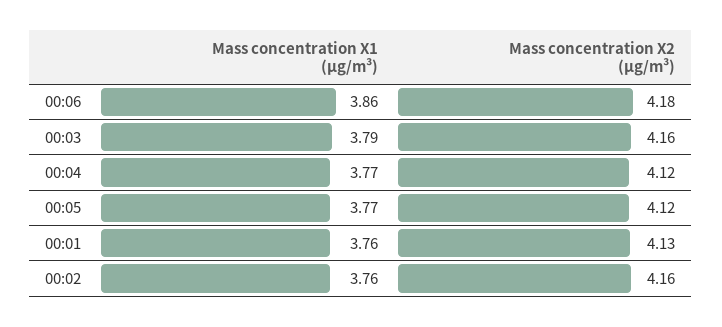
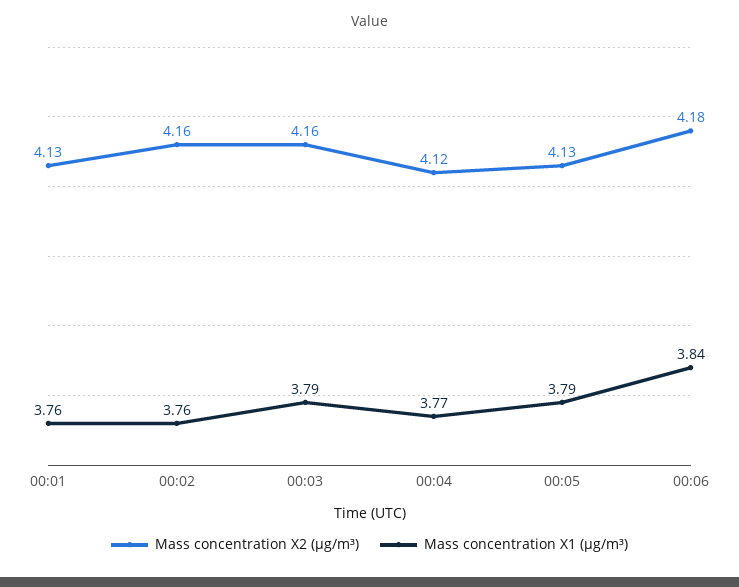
  {
    "Mass concentration X1 (μg/m³)": {
-     "00:06": 3.86,
+     "00:06": 3.84,
      "00:03": 3.79,
      "00:04": 3.77,
-     "00:05": 3.77,
+     "00:05": 3.79,
      "00:01": 3.76,
      "00:02": 3.76
    },
    "Mass concentration X2 (μg/m³)": {
      "00:06": 4.18,
      "00:03": 4.16,
      "00:04": 4.12,
-     "00:05": 4.12,
+     "00:05": 4.13,
      "00:01": 4.13,
      "00:02": 4.16
    }
  }

